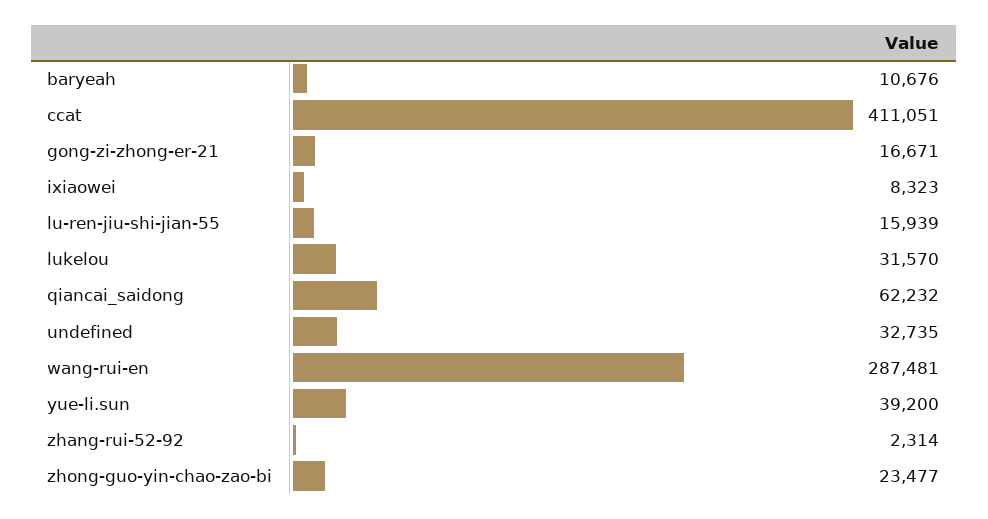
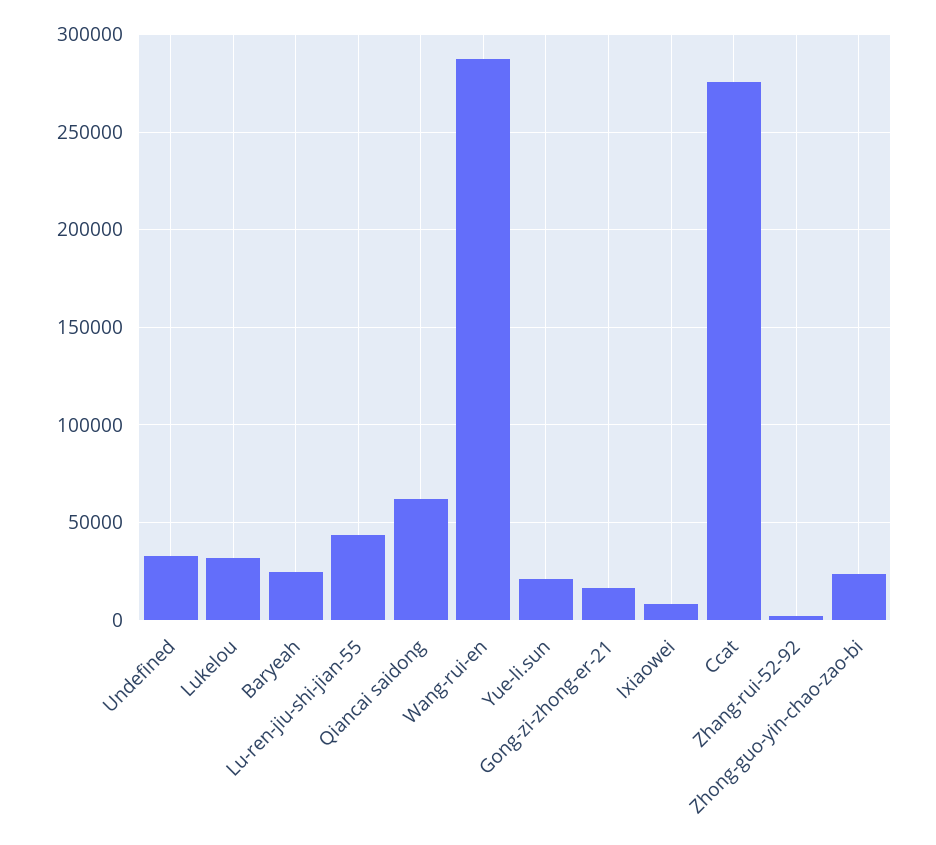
  {
-   "baryeah": 10676,
+   "baryeah": 25000,
-   "ccat": 411051,
+   "ccat": 275000,
    "gong-zi-zhong-er-21": 16671,
    "ixiaowei": 8323,
-   "lu-ren-jiu-shi-jian-55": 15939,
+   "lu-ren-jiu-shi-jian-55": 45000,
    "lukelou": 31570,
    "qiancai_saidong": 62232,
    "undefined": 32735,
    "wang-rui-en": 287481,
-   "yue-li.sun": 39200,
+   "yue-li.sun": 20000,
    "zhang-rui-52-92": 2314,
    "zhong-guo-yin-chao-zao-bi": 23477
  }

